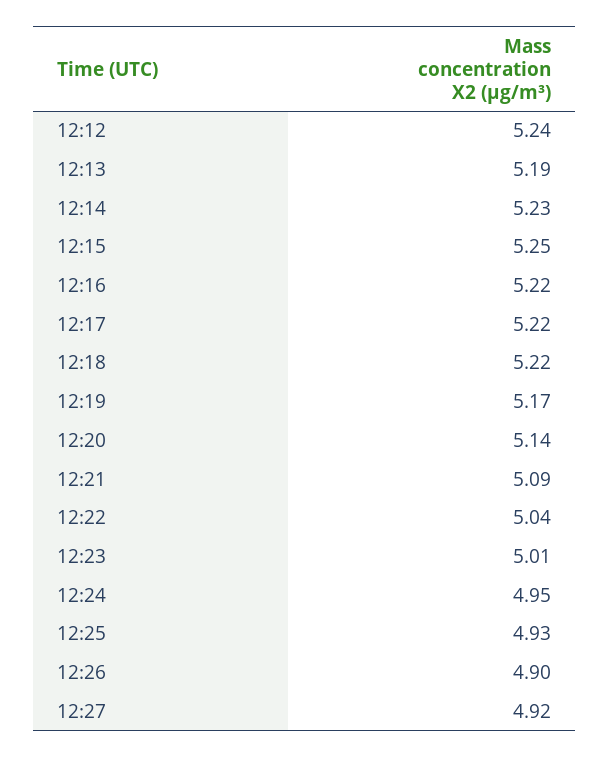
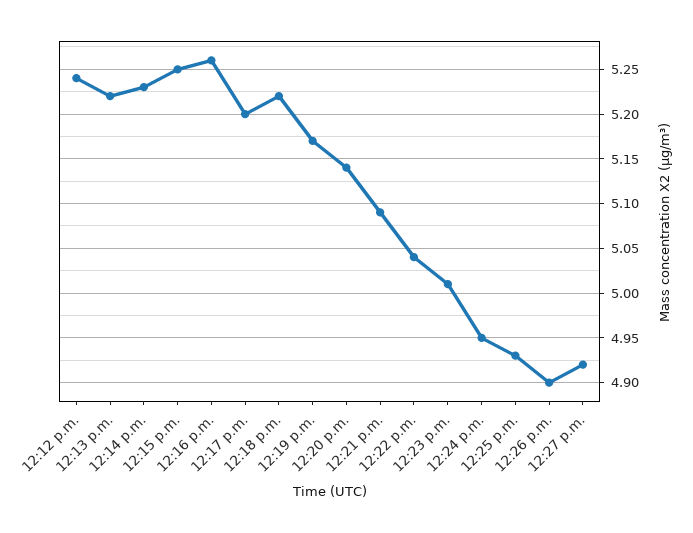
  {
    "12:12": 5.24,
-   "12:13": 5.19,
+   "12:13": 5.22,
    "12:14": 5.23,
    "12:15": 5.25,
-   "12:16": 5.22,
+   "12:16": 5.26,
-   "12:17": 5.22,
+   "12:17": 5.2,
    "12:18": 5.22,
    "12:19": 5.17,
    "12:20": 5.14,
    "12:21": 5.09,
    "12:22": 5.04,
    "12:23": 5.01,
    "12:24": 4.95,
    "12:25": 4.93,
    "12:26": 4.9,
    "12:27": 4.92
  }

